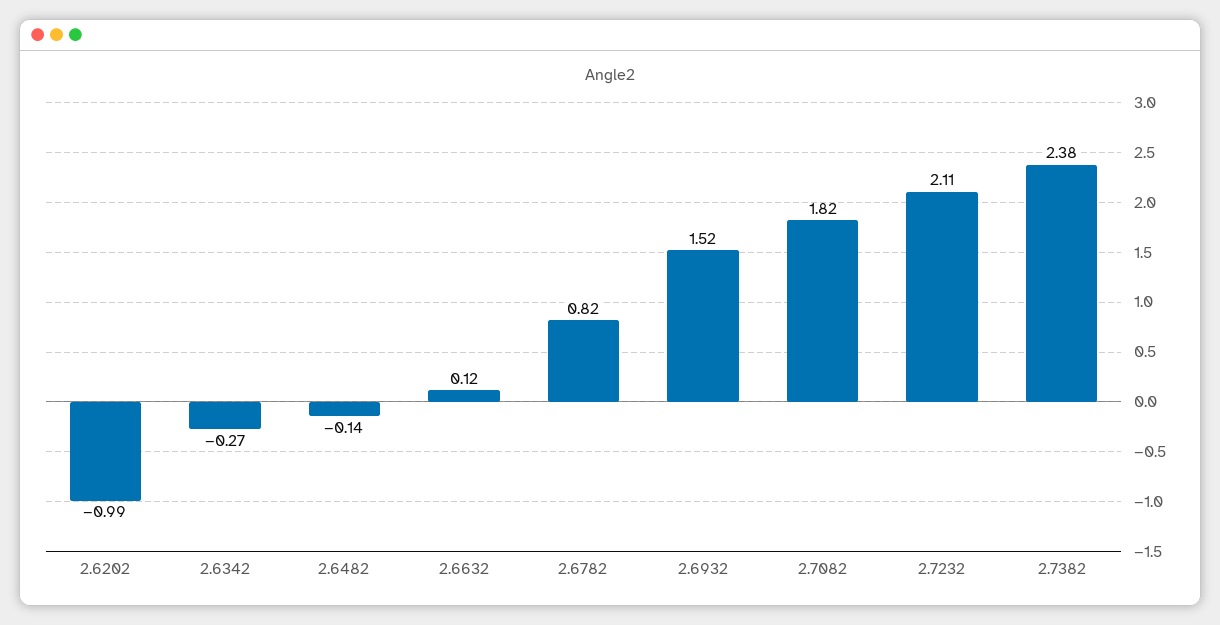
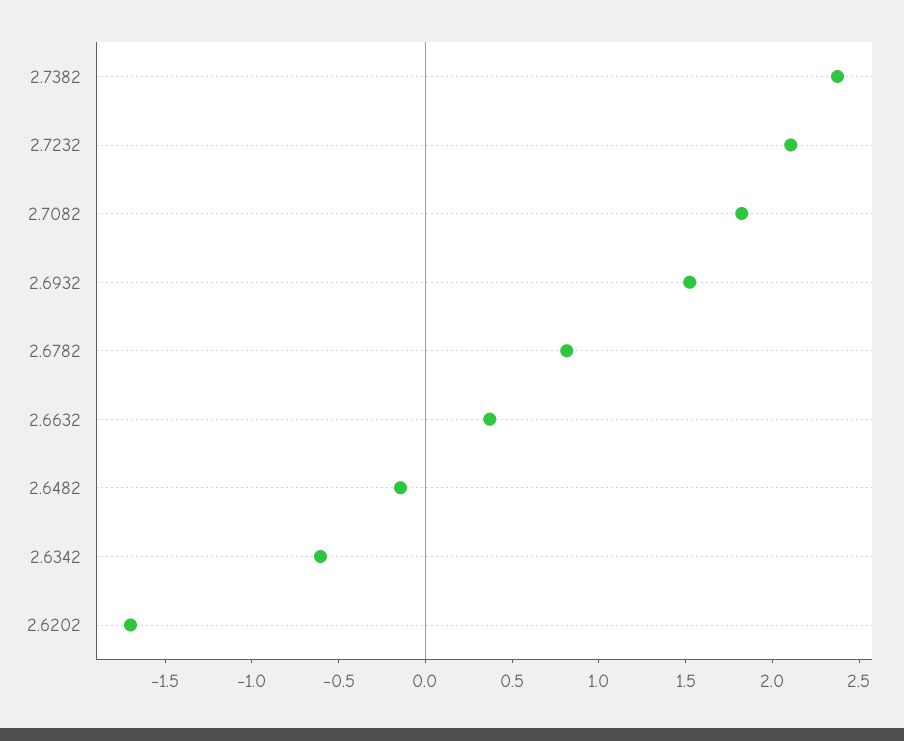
  {
-   "2.6202": -0.99,
+   "2.6202": -1.7,
-   "2.6342": -0.27,
+   "2.6342": -0.6,
    "2.6482": -0.14,
-   "2.6632": 0.12,
+   "2.6632": 0.4,
    "2.6782": 0.82,
    "2.6932": 1.52,
    "2.7082": 1.82,
    "2.7232": 2.11,
    "2.7382": 2.38
  }

